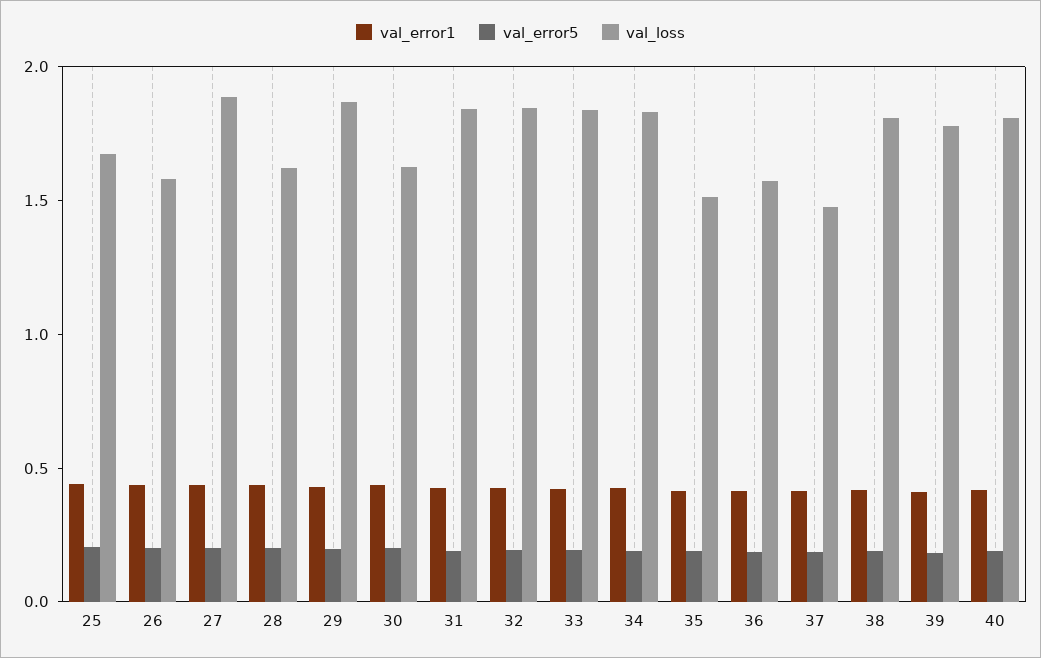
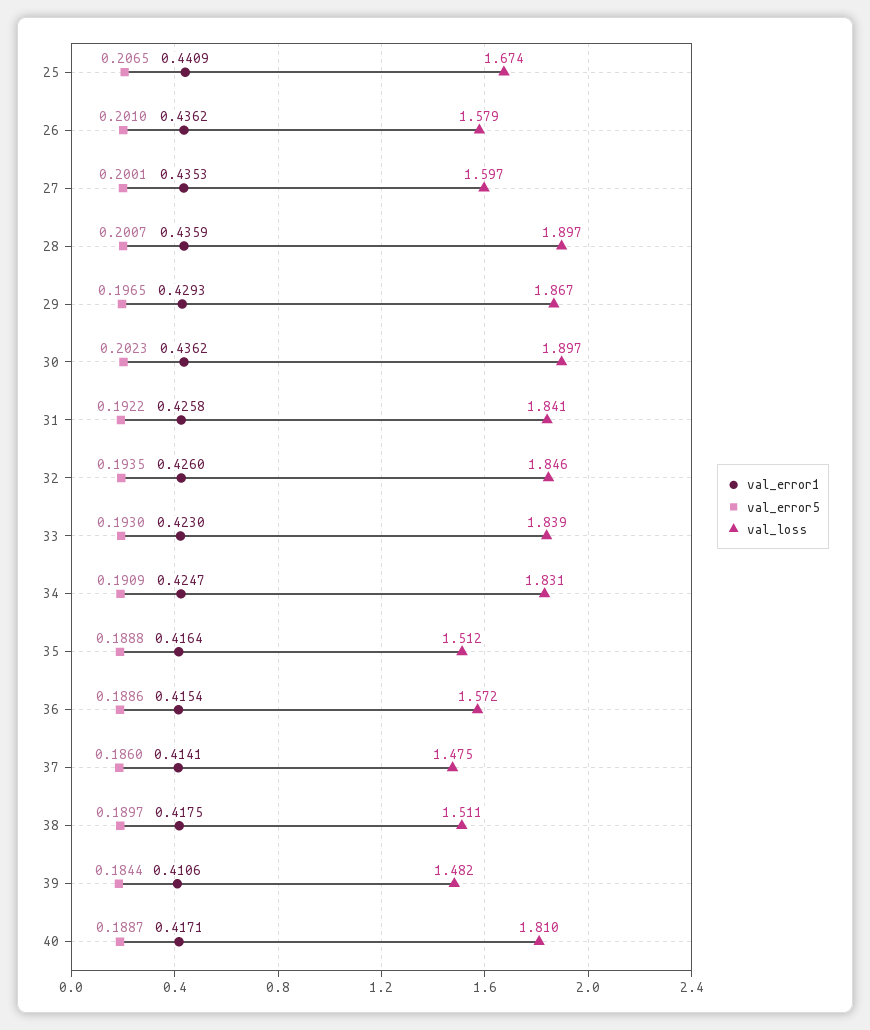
  {
    "val_error1": {
      "25": 0.4409,
      "26": 0.4362,
      "27": 0.4353,
      "28": 0.4359,
      "29": 0.4293,
      "30": 0.4362,
      "31": 0.4258,
      "32": 0.426,
      "33": 0.423,
      "34": 0.4247,
      "35": 0.4164,
      "36": 0.4154,
      "37": 0.4141,
      "38": 0.4175,
      "39": 0.4106,
      "40": 0.4171
    },
    "val_error5": {
      "25": 0.2065,
      "26": 0.201,
      "27": 0.2001,
      "28": 0.2007,
      "29": 0.1965,
      "30": 0.2023,
      "31": 0.1922,
      "32": 0.1935,
      "33": 0.193,
      "34": 0.1909,
      "35": 0.1888,
      "36": 0.1886,
      "37": 0.186,
      "38": 0.1897,
      "39": 0.1844,
      "40": 0.1887
    },
    "val_loss": {
      "25": 1.674,
      "26": 1.579,
-     "27": 1.9,
+     "27": 1.597,
-     "28": 1.6,
+     "28": 1.897,
      "29": 1.867,
-     "30": 1.6,
+     "30": 1.897,
      "31": 1.841,
      "32": 1.846,
      "33": 1.839,
      "34": 1.831,
      "35": 1.512,
      "36": 1.572,
      "37": 1.475,
-     "38": 1.8,
+     "38": 1.511,
-     "39": 1.8,
+     "39": 1.482,
      "40": 1.81
    }
  }

